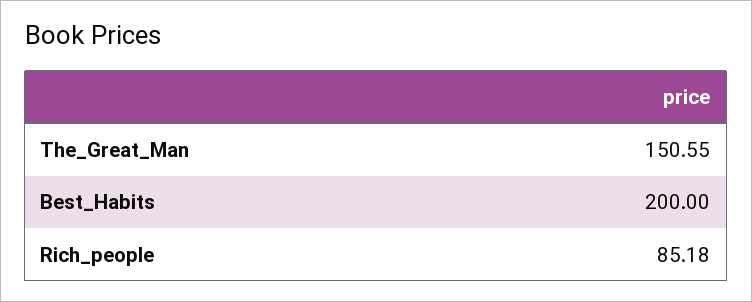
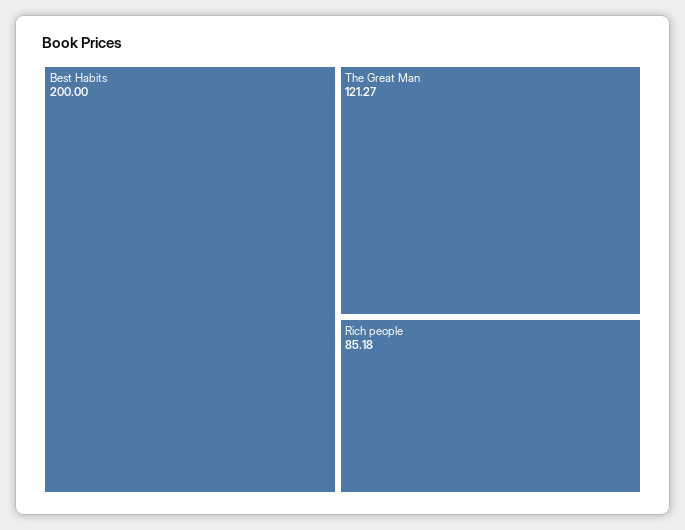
  {
-   "The_Great_Man": 150.55,
+   "The_Great_Man": 121.27,
    "Best_Habits": 200,
    "Rich_people": 85.18
  }

